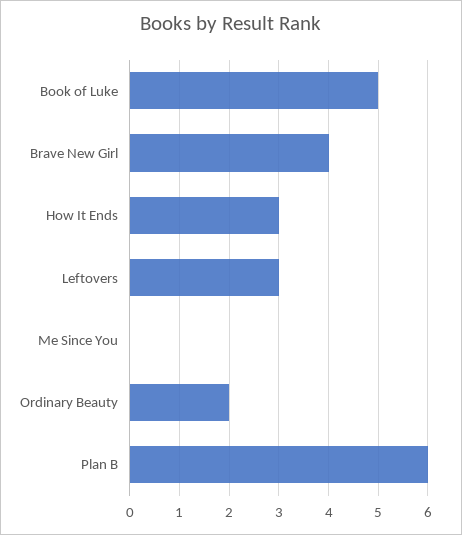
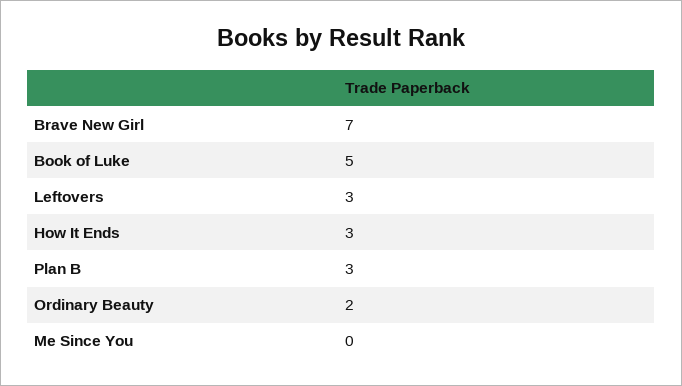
  {
    "Book of Luke": 5,
-   "Brave New Girl": 4,
+   "Brave New Girl": 7,
    "How It Ends": 3,
    "Leftovers": 3,
    "Me Since You": 0,
    "Ordinary Beauty": 2,
-   "Plan B": 6
+   "Plan B": 3
  }

